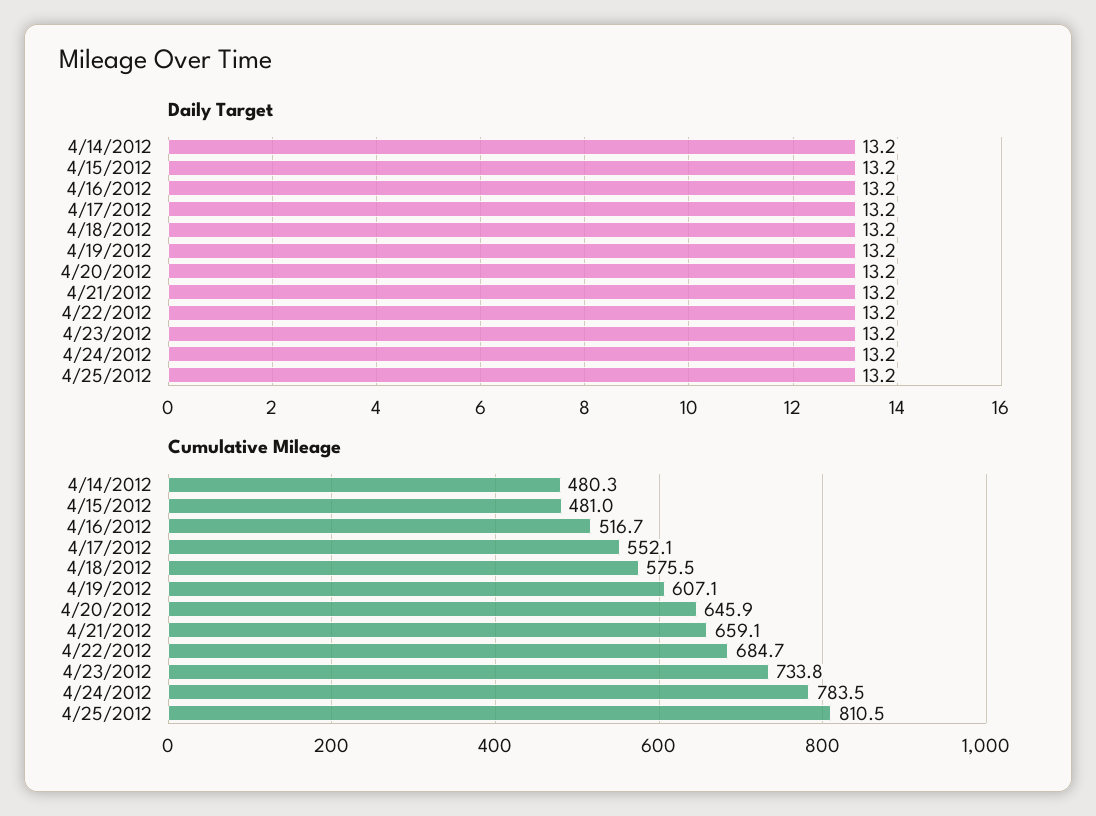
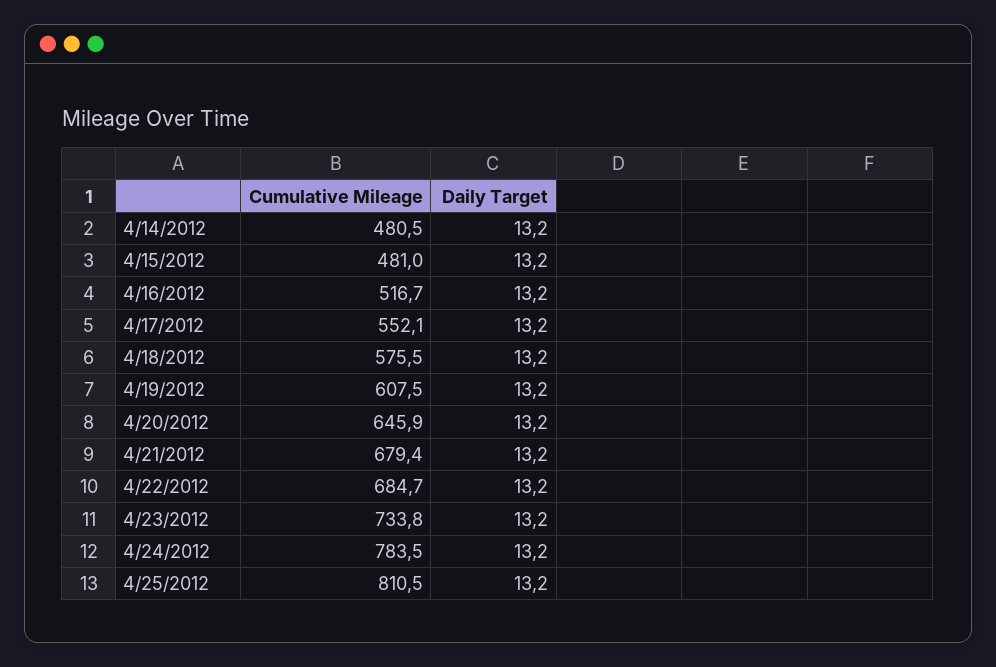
  {
    "Daily Target": {
      "4/14/2012": 13.2,
      "4/15/2012": 13.2,
      "4/16/2012": 13.2,
      "4/17/2012": 13.2,
      "4/18/2012": 13.2,
      "4/19/2012": 13.2,
      "4/20/2012": 13.2,
      "4/21/2012": 13.2,
      "4/22/2012": 13.2,
      "4/23/2012": 13.2,
      "4/24/2012": 13.2,
      "4/25/2012": 13.2
    },
    "Cumulative Mileage": {
-     "4/14/2012": 480.3,
+     "4/14/2012": 480.5,
      "4/15/2012": 481,
      "4/16/2012": 516.7,
      "4/17/2012": 552.1,
      "4/18/2012": 575.5,
-     "4/19/2012": 607.1,
+     "4/19/2012": 607.5,
      "4/20/2012": 645.9,
-     "4/21/2012": 659.1,
+     "4/21/2012": 679.4,
      "4/22/2012": 684.7,
      "4/23/2012": 733.8,
      "4/24/2012": 783.5,
      "4/25/2012": 810.5
    }
  }

